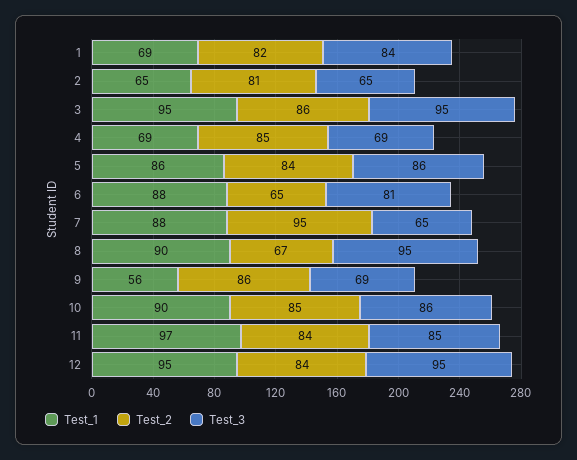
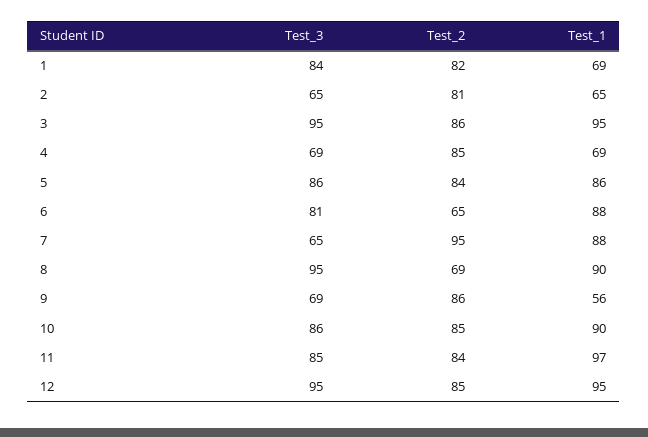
  {
    "Test_1": {
      "1": 69,
      "2": 65,
      "3": 95,
      "4": 69,
      "5": 86,
      "6": 88,
      "7": 88,
      "8": 90,
      "9": 56,
      "10": 90,
      "11": 97,
      "12": 95
    },
    "Test_2": {
      "1": 82,
      "2": 81,
      "3": 86,
      "4": 85,
      "5": 84,
      "6": 65,
      "7": 95,
-     "8": 67,
+     "8": 69,
      "9": 86,
      "10": 85,
      "11": 84,
-     "12": 84
+     "12": 85
    },
    "Test_3": {
      "1": 84,
      "2": 65,
      "3": 95,
      "4": 69,
      "5": 86,
      "6": 81,
      "7": 65,
      "8": 95,
      "9": 69,
      "10": 86,
      "11": 85,
      "12": 95
    }
  }

